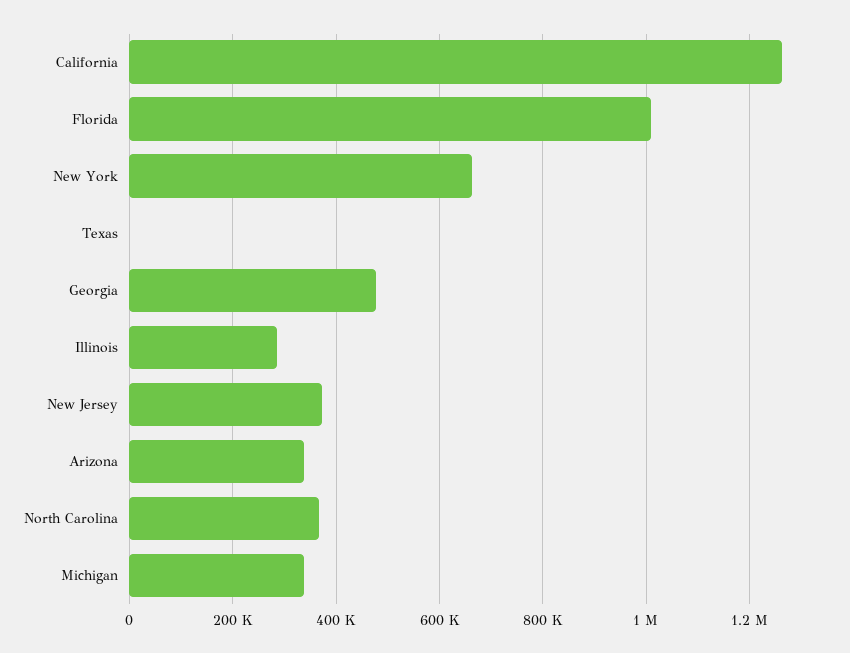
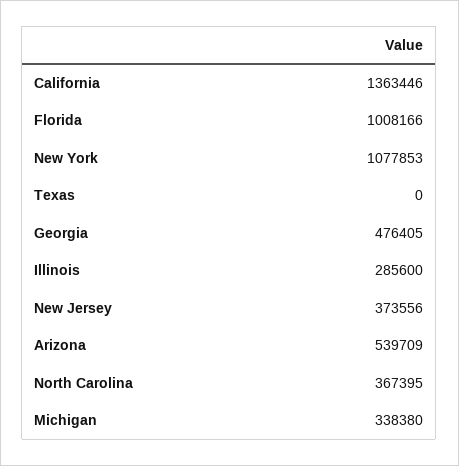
  {
-   "California": 1260000,
+   "California": 1363446,
    "Florida": 1008166,
-   "New York": 660000,
+   "New York": 1077853,
    "Texas": 0,
    "Georgia": 476405,
    "Illinois": 285600,
    "New Jersey": 373556,
-   "Arizona": 340000,
+   "Arizona": 539709,
    "North Carolina": 367395,
    "Michigan": 338380
  }

